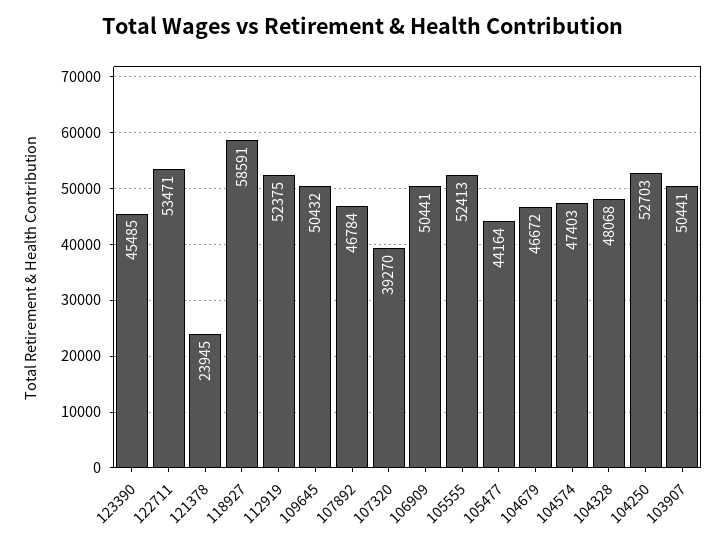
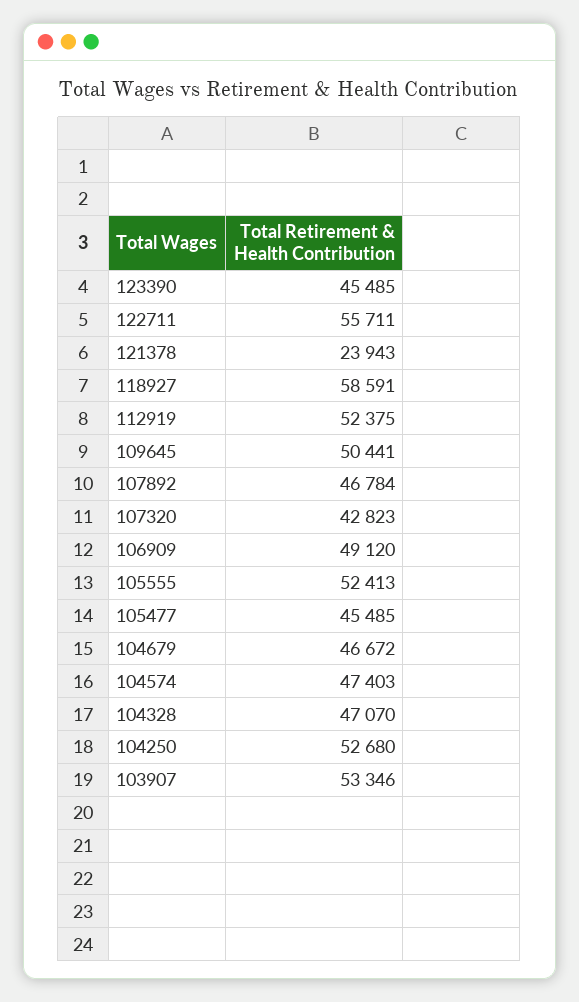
  {
    "123390": 45485,
-   "122711": 53471,
+   "122711": 55711,
-   "121378": 23945,
+   "121378": 23943,
    "118927": 58591,
    "112919": 52375,
-   "109645": 50432,
+   "109645": 50441,
    "107892": 46784,
-   "107320": 39270,
+   "107320": 42823,
-   "106909": 50441,
+   "106909": 49120,
    "105555": 52413,
-   "105477": 44164,
+   "105477": 45485,
    "104679": 46672,
    "104574": 47403,
-   "104328": 48068,
+   "104328": 47070,
-   "104250": 52703,
+   "104250": 52680,
-   "103907": 50441
+   "103907": 53346
  }

